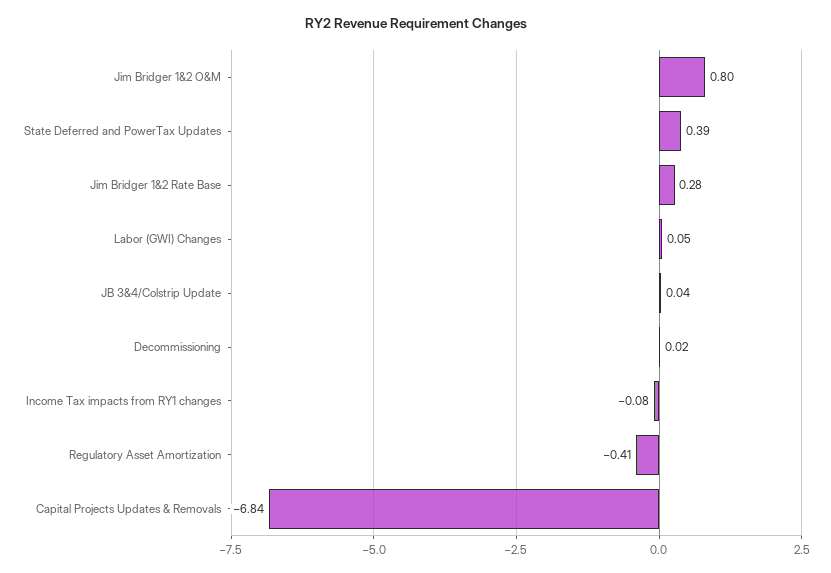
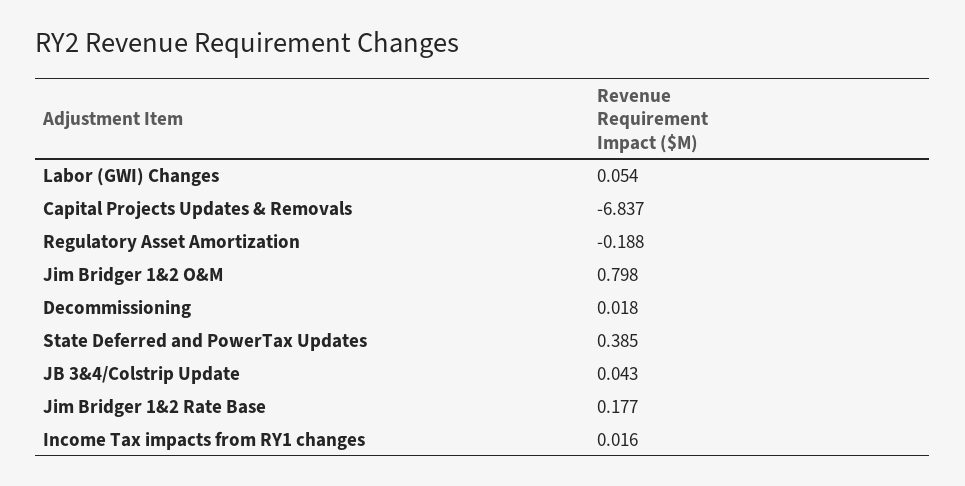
  {
    "Jim Bridger 1&2 O&M": 0.798,
    "State Deferred and PowerTax Updates": 0.385,
-   "Jim Bridger 1&2 Rate Base": 0.28,
+   "Jim Bridger 1&2 Rate Base": 0.177,
    "Labor (GWI) Changes": 0.054,
    "JB 3&4/Colstrip Update": 0.043,
    "Decommissioning": 0.018,
-   "Income Tax impacts from RY1 changes": -0.08,
+   "Income Tax impacts from RY1 changes": 0.016,
-   "Regulatory Asset Amortization": -0.41,
+   "Regulatory Asset Amortization": -0.188,
    "Capital Projects Updates & Removals": -6.837
  }

